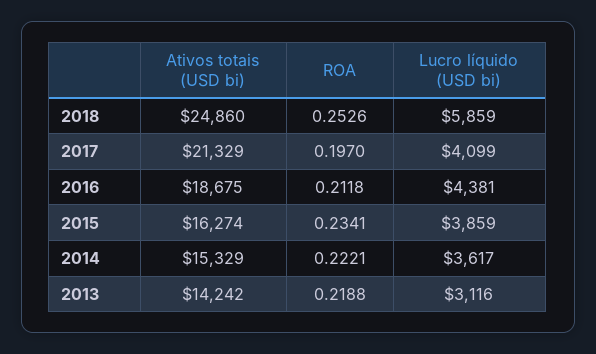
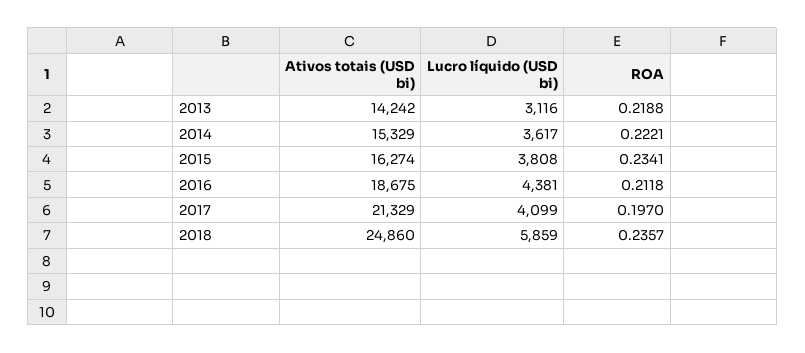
  {
    "Ativos totais (USD bi)": {
      "2018": 24860,
      "2017": 21329,
      "2016": 18675,
      "2015": 16274,
      "2014": 15329,
      "2013": 14242
    },
    "ROA": {
-     "2018": 0.2526,
+     "2018": 0.2357,
      "2017": 0.197,
      "2016": 0.2118,
      "2015": 0.2341,
      "2014": 0.2221,
      "2013": 0.2188
    },
    "Lucro líquido (USD bi)": {
      "2018": 5859,
      "2017": 4099,
      "2016": 4381,
-     "2015": 3859,
+     "2015": 3808,
      "2014": 3617,
      "2013": 3116
    }
  }

